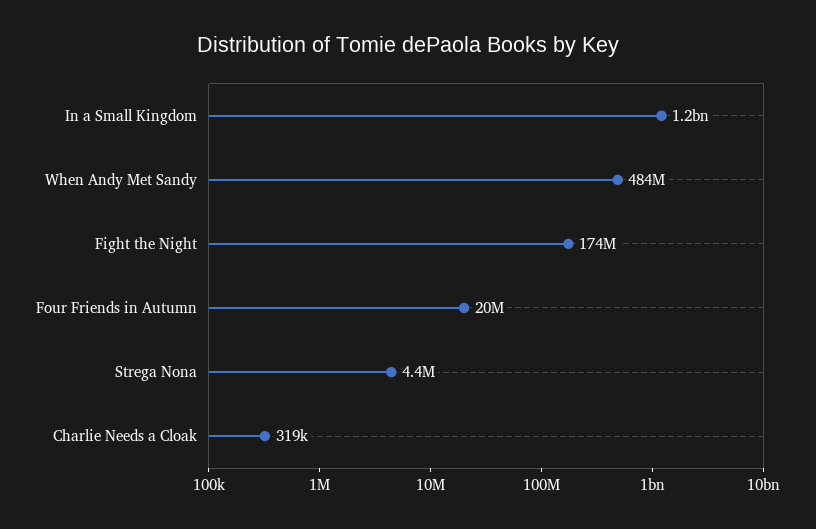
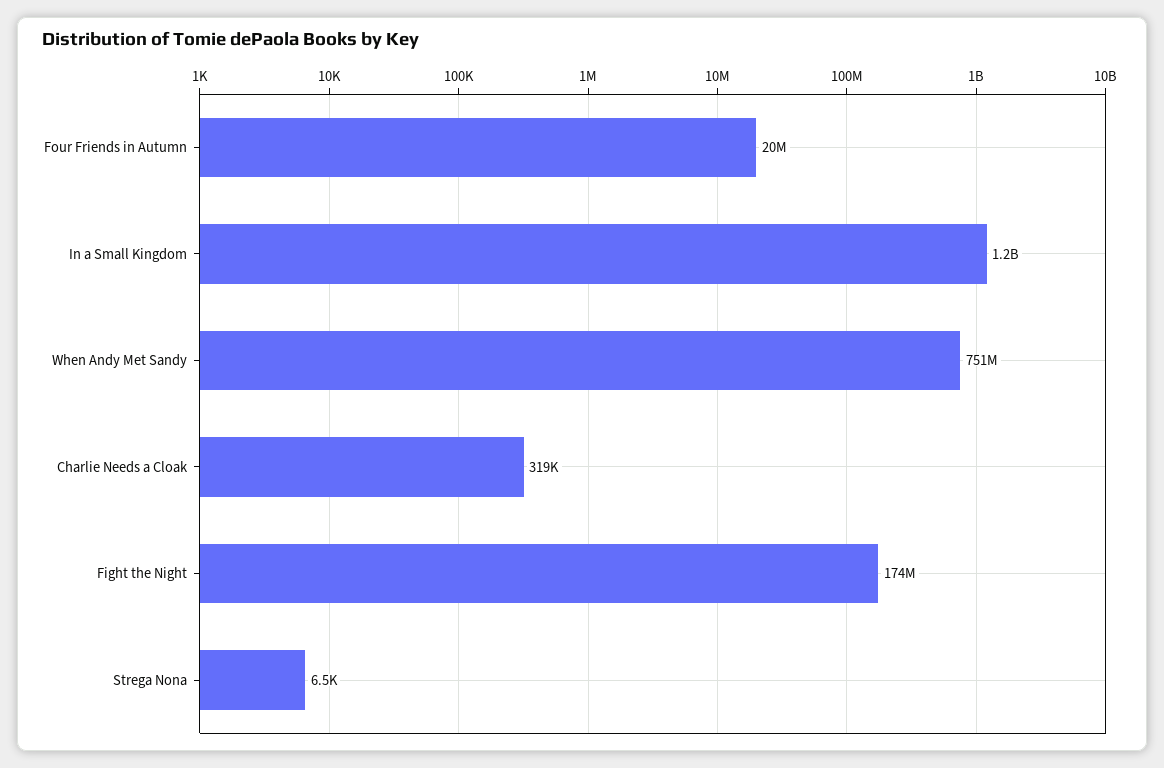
  {
    "In a Small Kingdom": 1200000000,
-   "When Andy Met Sandy": 484000000,
+   "When Andy Met Sandy": 751000000,
    "Fight the Night": 174000000,
    "Four Friends in Autumn": 20000000,
-   "Strega Nona": 4400000,
+   "Strega Nona": 6500,
    "Charlie Needs a Cloak": 319000
  }

